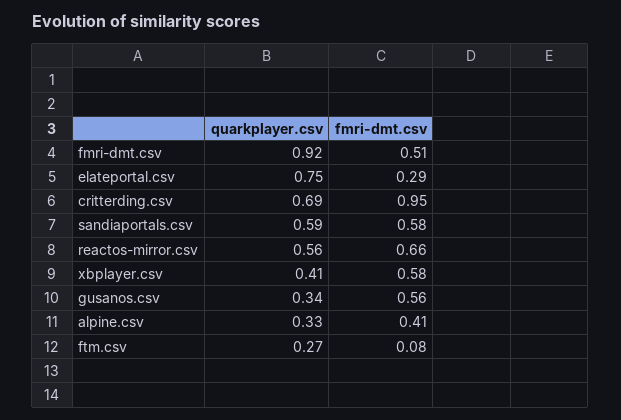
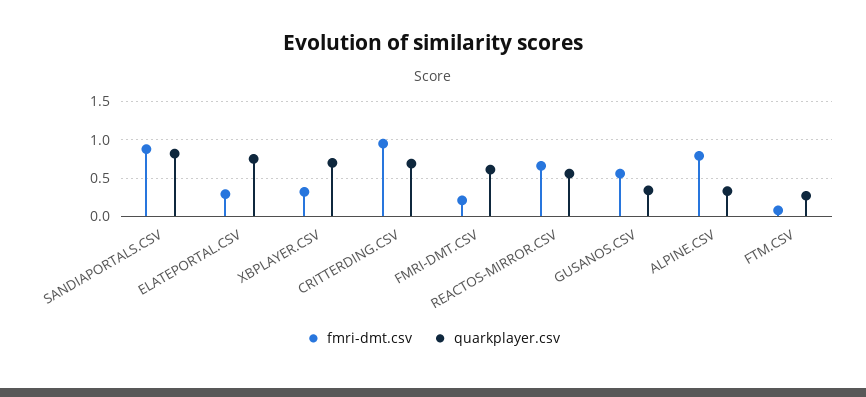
  {
    "quarkplayer.csv": {
-     "fmri-dmt.csv": 0.92,
+     "fmri-dmt.csv": 0.6,
      "elateportal.csv": 0.75,
      "critterding.csv": 0.69,
-     "sandiaportals.csv": 0.59,
+     "sandiaportals.csv": 0.8,
      "reactos-mirror.csv": 0.56,
-     "xbplayer.csv": 0.41,
+     "xbplayer.csv": 0.7,
      "gusanos.csv": 0.34,
      "alpine.csv": 0.33,
      "ftm.csv": 0.27
    },
    "fmri-dmt.csv": {
-     "fmri-dmt.csv": 0.51,
+     "fmri-dmt.csv": 0.2,
      "elateportal.csv": 0.29,
      "critterding.csv": 0.95,
-     "sandiaportals.csv": 0.58,
+     "sandiaportals.csv": 0.9,
      "reactos-mirror.csv": 0.66,
-     "xbplayer.csv": 0.58,
+     "xbplayer.csv": 0.3,
      "gusanos.csv": 0.56,
-     "alpine.csv": 0.41,
+     "alpine.csv": 0.8,
      "ftm.csv": 0.08
    }
  }

